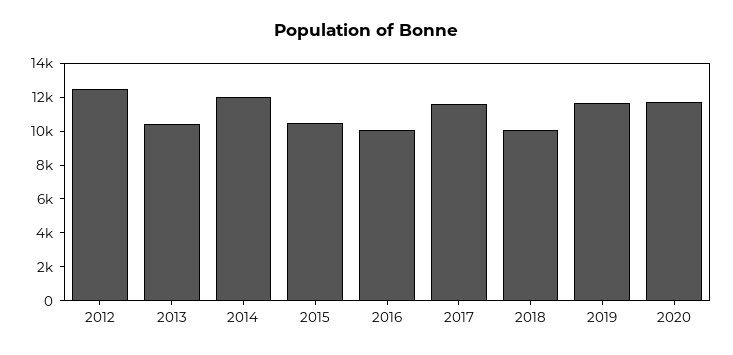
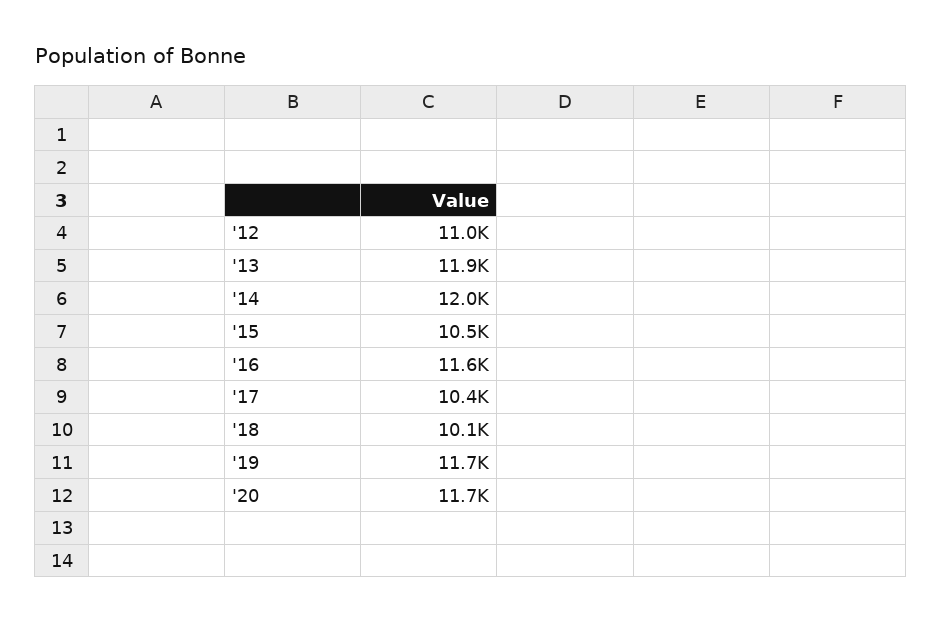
  {
-   "2012": 12500,
+   "2012": 11000,
-   "2013": 10500,
+   "2013": 11900,
    "2014": 12000,
    "2015": 10500,
-   "2016": 10000,
+   "2016": 11600,
-   "2017": 11500,
+   "2017": 10400,
    "2018": 10100,
    "2019": 11700,
    "2020": 11700
  }

